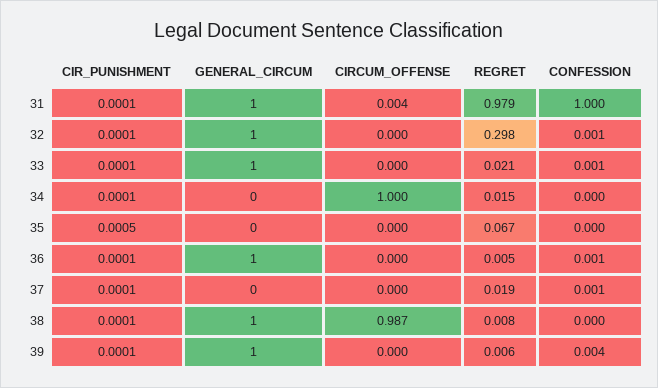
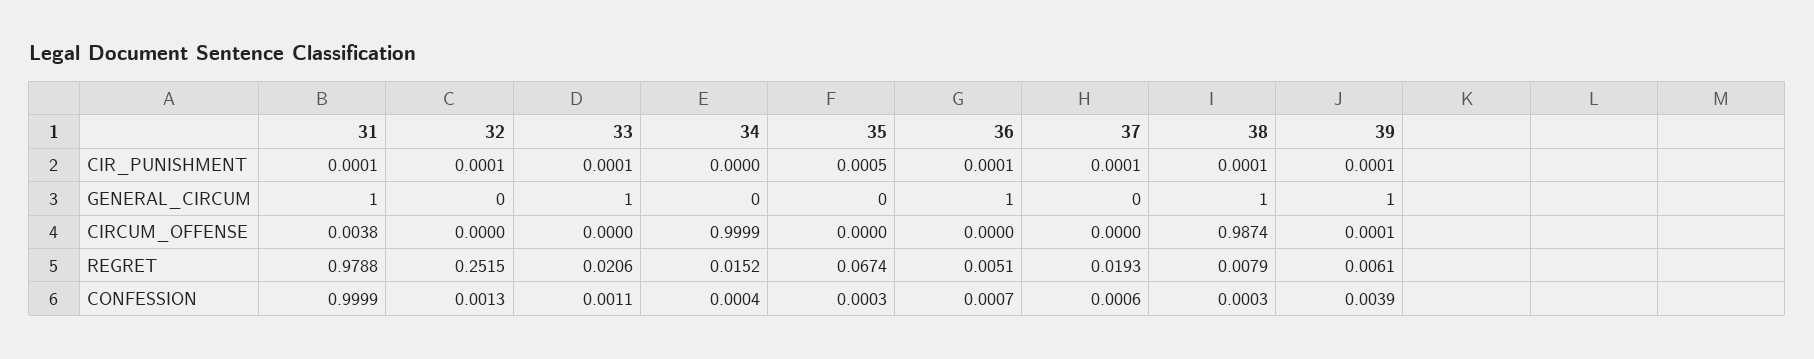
  {
    "CIR_PUNISHMENT": {
      "31": 0.0001,
      "32": 0.0001,
      "33": 0.0001,
-     "34": 0.0001,
+     "34": 0,
      "35": 0.0005,
      "36": 0.0001,
      "37": 0.0001,
      "38": 0.0001,
      "39": 0.0001
    },
    "GENERAL_CIRCUM": {
      "31": 1,
-     "32": 1,
+     "32": 0,
      "33": 1,
      "34": 0,
      "35": 0,
      "36": 1,
      "37": 0,
      "38": 1,
      "39": 1
    },
    "CIRCUM_OFFENSE": {
      "31": 0.0038,
      "32": 0,
      "33": 0,
      "34": 0.9999,
      "35": 0,
      "36": 0,
      "37": 0,
      "38": 0.9874,
      "39": 0.0001
    },
    "REGRET": {
      "31": 0.9788,
-     "32": 0.298,
+     "32": 0.2515,
      "33": 0.0206,
      "34": 0.0152,
      "35": 0.0674,
      "36": 0.0051,
      "37": 0.0193,
      "38": 0.0079,
      "39": 0.0061
    },
    "CONFESSION": {
      "31": 0.9999,
      "32": 0.0013,
      "33": 0.0011,
      "34": 0.0004,
      "35": 0.0003,
      "36": 0.0007,
      "37": 0.0006,
      "38": 0.0003,
      "39": 0.0039
    }
  }

